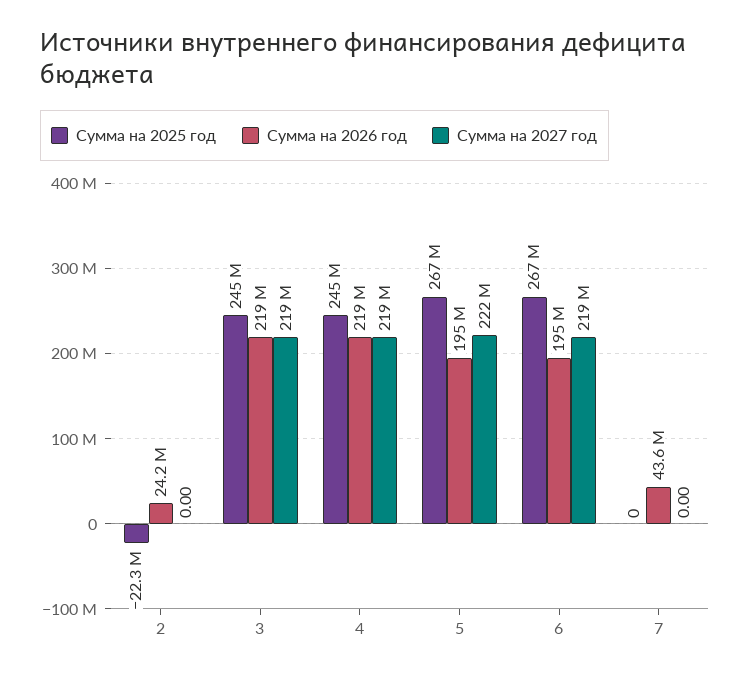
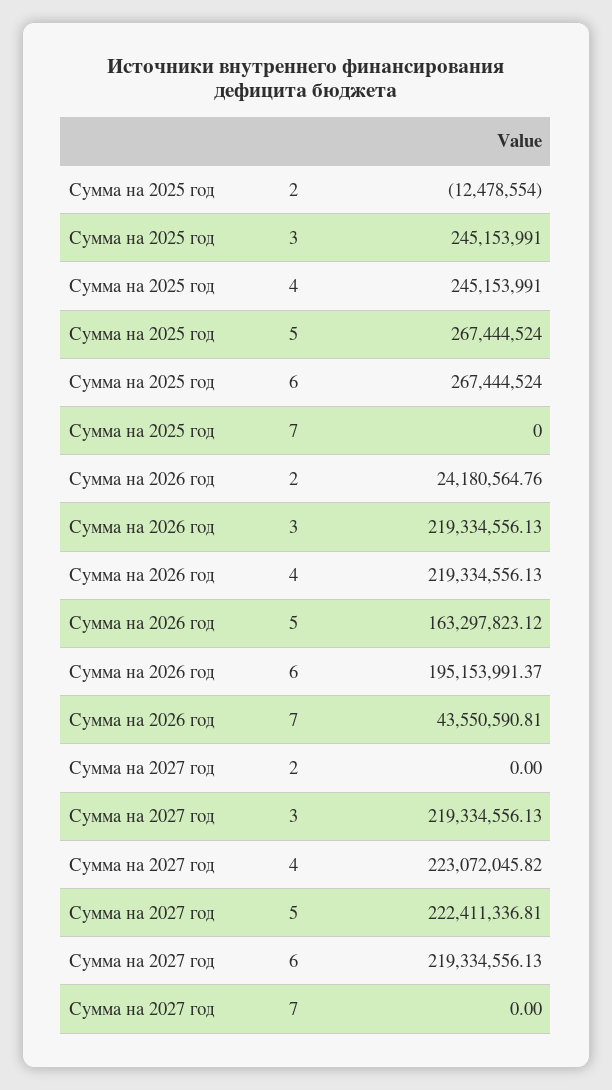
  {
    "Сумма на 2025 год": {
-     "2": -22300000,
+     "2": -12478554,
      "3": 245153991,
      "4": 245153991,
      "5": 267444524,
      "6": 267444524,
      "7": 0
    },
    "Сумма на 2026 год": {
      "2": 24180564.76,
      "3": 219334556.13,
      "4": 219334556.13,
-     "5": 195000000,
+     "5": 163297823.12,
      "6": 195153991.37,
      "7": 43550590.81
    },
    "Сумма на 2027 год": {
      "2": 0,
      "3": 219334556.13,
-     "4": 219000000,
+     "4": 223072045.82,
      "5": 222411336.81,
      "6": 219334556.13,
      "7": 0
    }
  }

